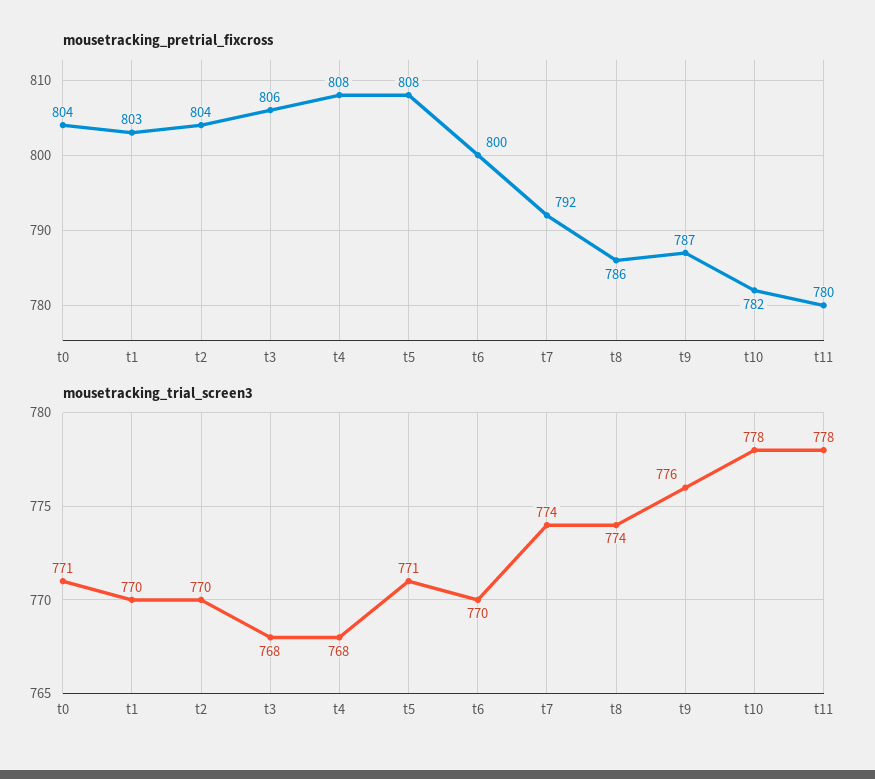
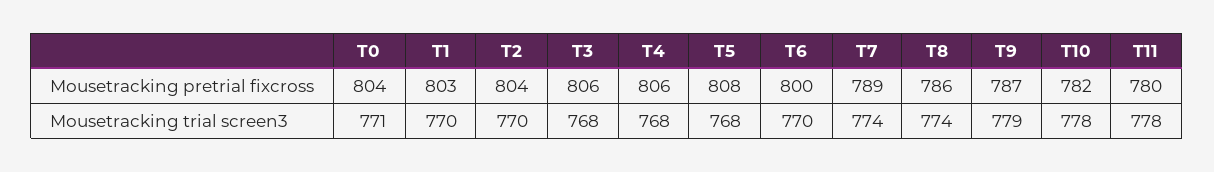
  {
    "mousetracking_pretrial_fixcross": {
      "t0": 804,
      "t1": 803,
      "t2": 804,
      "t3": 806,
-     "t4": 808,
+     "t4": 806,
      "t5": 808,
      "t6": 800,
-     "t7": 792,
+     "t7": 789,
      "t8": 786,
      "t9": 787,
      "t10": 782,
      "t11": 780
    },
    "mousetracking_trial_screen3": {
      "t0": 771,
      "t1": 770,
      "t2": 770,
      "t3": 768,
      "t4": 768,
-     "t5": 771,
+     "t5": 768,
      "t6": 770,
      "t7": 774,
      "t8": 774,
-     "t9": 776,
+     "t9": 779,
      "t10": 778,
      "t11": 778
    }
  }

